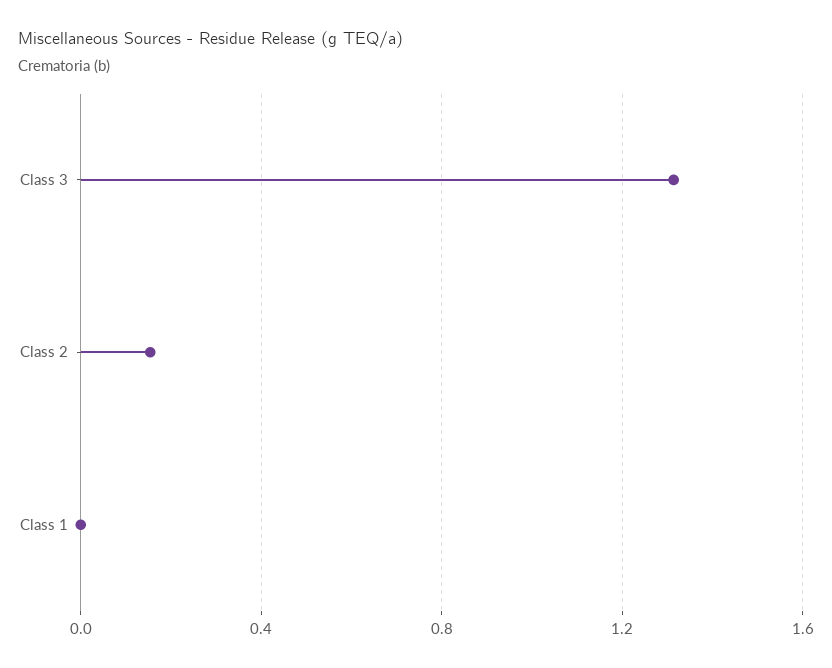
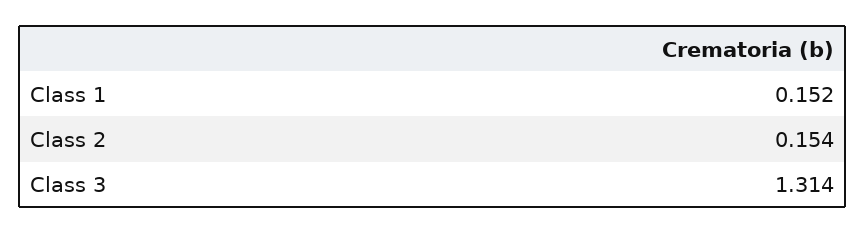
  {
    "Class 3": 1.314,
    "Class 2": 0.154,
-   "Class 1": 0
+   "Class 1": 0.152
  }

